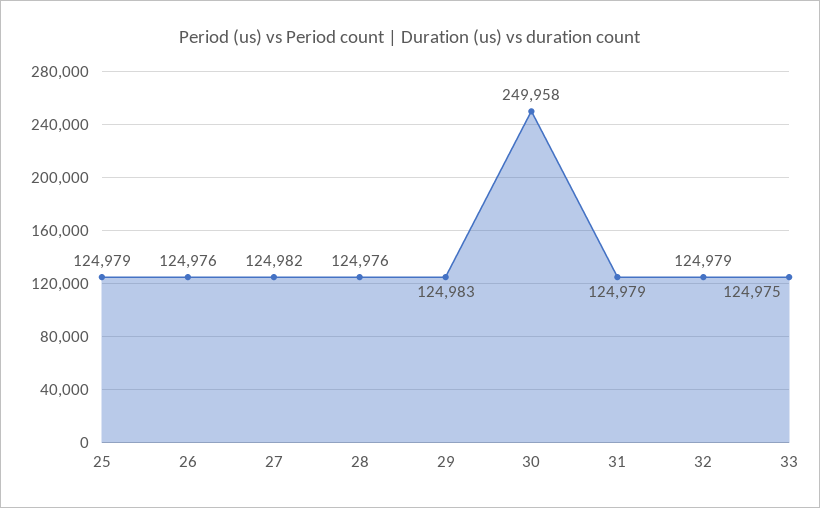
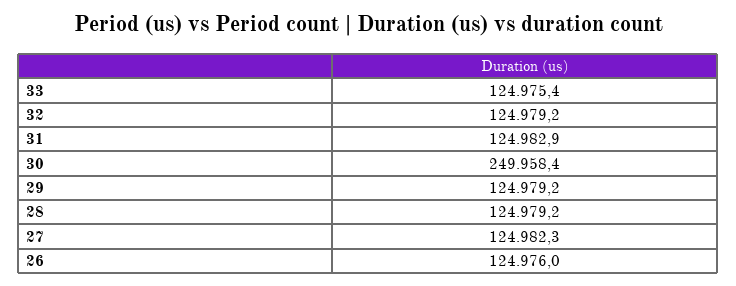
  {
-   "25": 124979,
    "26": 124976,
    "27": 124982.3,
-   "28": 124976,
+   "28": 124979.2,
-   "29": 124983,
+   "29": 124979.2,
    "30": 249958.4,
-   "31": 124979,
+   "31": 124982.9,
    "32": 124979.2,
    "33": 124975.4
  }

